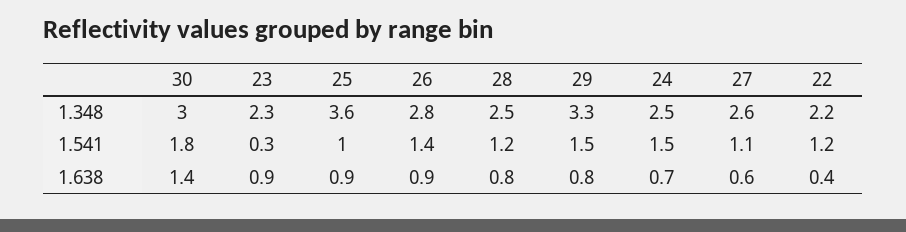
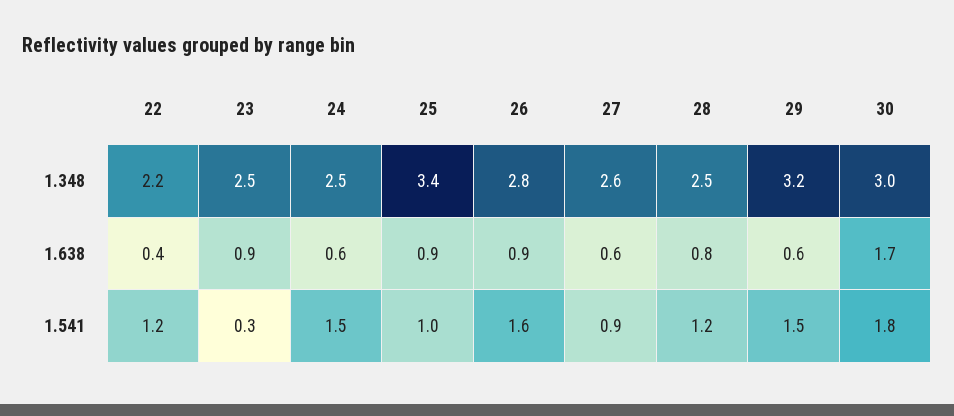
  {
    "30": {
      "1.348": 3,
      "1.541": 1.8,
-     "1.638": 1.4
+     "1.638": 1.7
    },
    "23": {
-     "1.348": 2.3,
+     "1.348": 2.5,
      "1.541": 0.3,
      "1.638": 0.9
    },
    "25": {
-     "1.348": 3.6,
+     "1.348": 3.4,
      "1.541": 1,
      "1.638": 0.9
    },
    "26": {
      "1.348": 2.8,
-     "1.541": 1.4,
+     "1.541": 1.6,
      "1.638": 0.9
    },
    "28": {
      "1.348": 2.5,
      "1.541": 1.2,
      "1.638": 0.8
    },
    "29": {
-     "1.348": 3.3,
+     "1.348": 3.2,
      "1.541": 1.5,
-     "1.638": 0.8
+     "1.638": 0.6
    },
    "24": {
      "1.348": 2.5,
      "1.541": 1.5,
-     "1.638": 0.7
+     "1.638": 0.6
    },
    "27": {
      "1.348": 2.6,
-     "1.541": 1.1,
+     "1.541": 0.9,
      "1.638": 0.6
    },
    "22": {
      "1.348": 2.2,
      "1.541": 1.2,
      "1.638": 0.4
    }
  }

